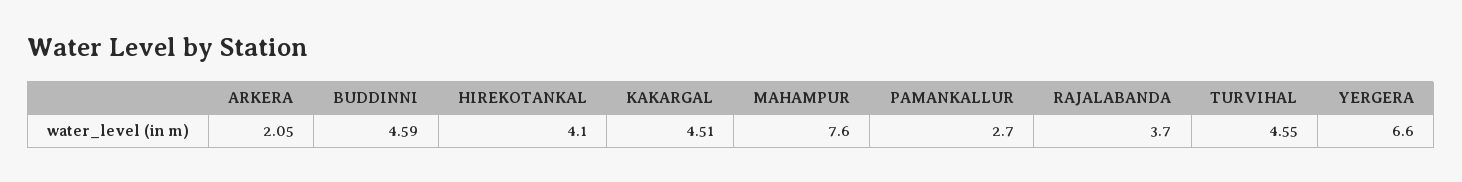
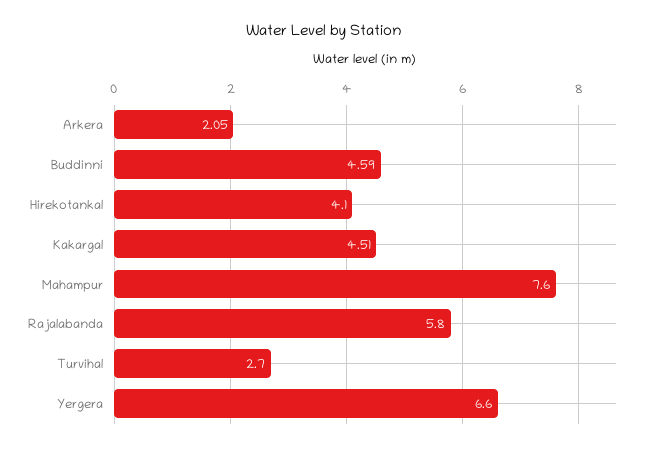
  {
    "ARKERA": 2.05,
    "BUDDINNI": 4.59,
    "HIREKOTANKAL": 4.1,
    "KAKARGAL": 4.51,
    "MAHAMPUR": 7.6,
-   "PAMANKALLUR": 2.7,
-   "RAJALABANDA": 3.7,
+   "RAJALABANDA": 5.8,
-   "TURVIHAL": 4.55,
+   "TURVIHAL": 2.7,
    "YERGERA": 6.6
  }

